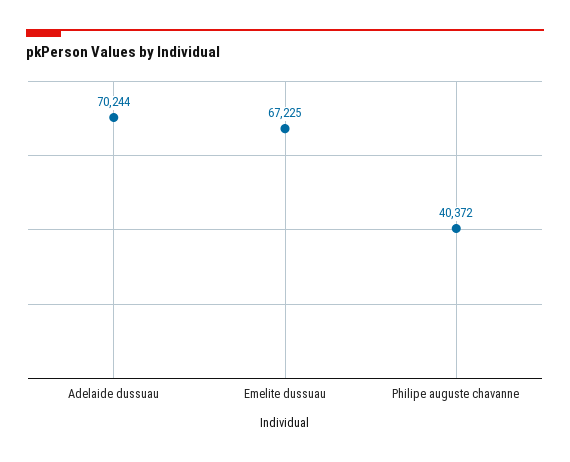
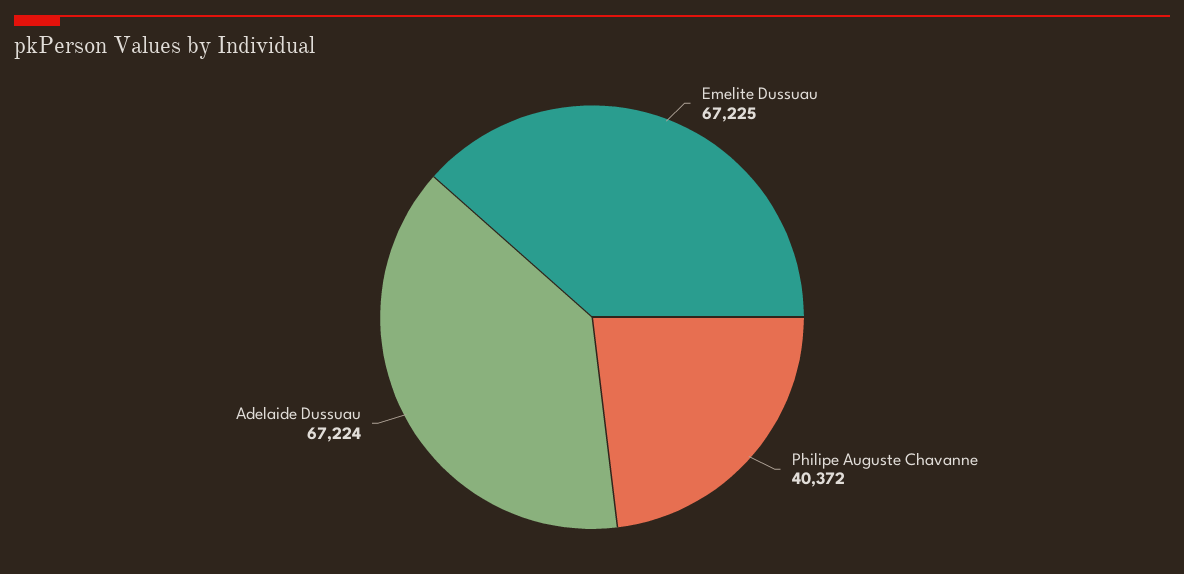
  {
-   "Adelaide dussuau": 70244,
+   "Adelaide dussuau": 67224,
    "Emelite dussuau": 67225,
    "Philipe auguste chavanne": 40372
  }

